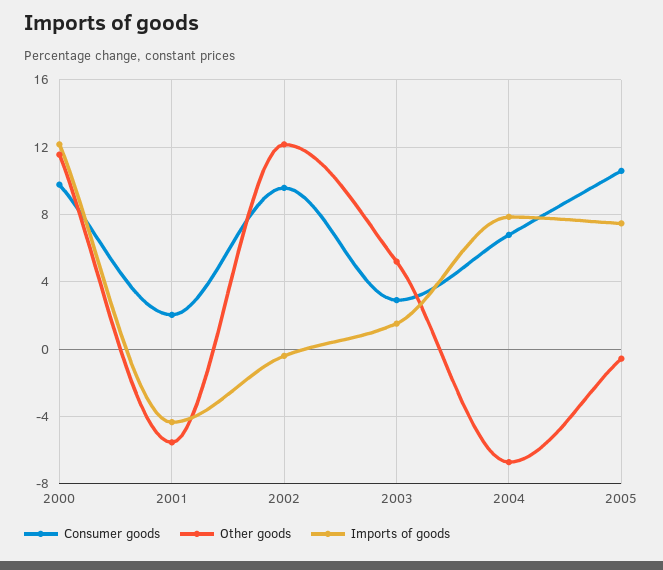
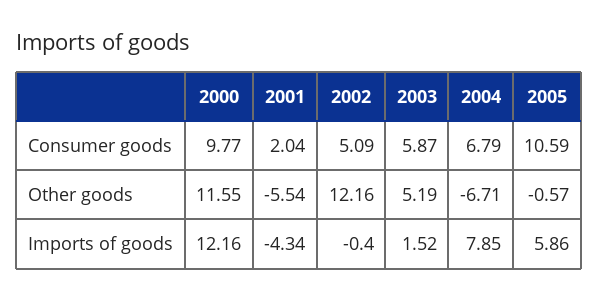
  {
    "Consumer goods": {
      "2000": 9.77,
      "2001": 2.04,
-     "2002": 9.5,
+     "2002": 5.09,
-     "2003": 3,
+     "2003": 5.87,
      "2004": 6.79,
      "2005": 10.59
    },
    "Other goods": {
      "2000": 11.55,
      "2001": -5.54,
      "2002": 12.16,
      "2003": 5.19,
      "2004": -6.71,
      "2005": -0.57
    },
    "Imports of goods": {
      "2000": 12.16,
      "2001": -4.34,
      "2002": -0.4,
      "2003": 1.52,
      "2004": 7.85,
-     "2005": 7.5
+     "2005": 5.86
    }
  }

